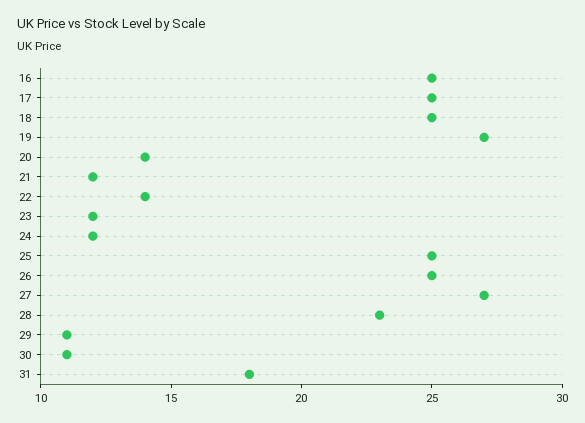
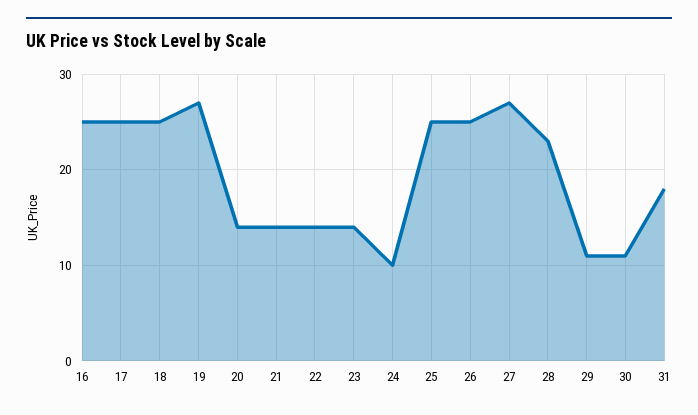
  {
    "16": 25,
    "17": 25,
    "18": 25,
    "19": 27,
    "20": 14,
-   "21": 12,
+   "21": 14,
    "22": 14,
-   "23": 12,
+   "23": 14,
-   "24": 12,
+   "24": 10,
    "25": 25,
    "26": 25,
    "27": 27,
    "28": 23,
    "29": 11,
    "30": 11,
    "31": 18
  }

